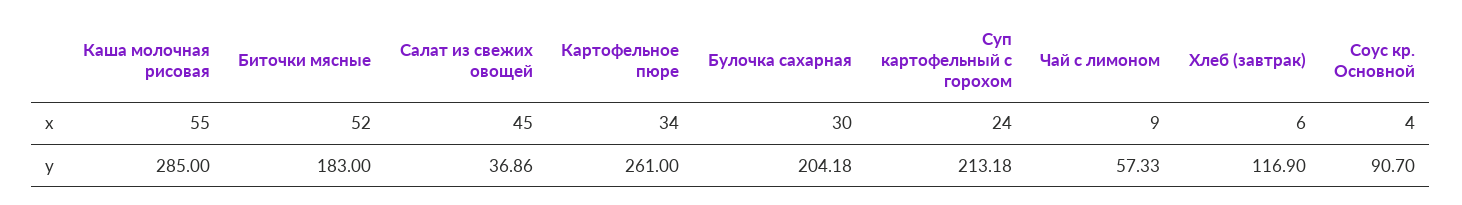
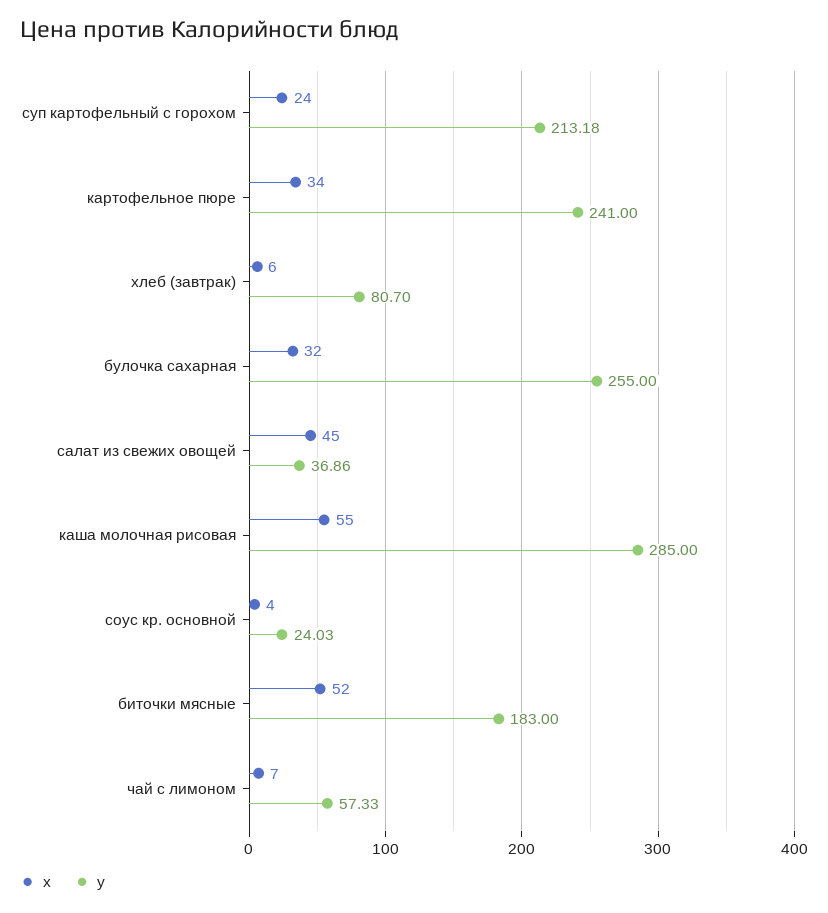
  {
    "x": {
      "Каша молочная рисовая": 55,
      "Биточки мясные": 52,
      "Салат из свежих овощей": 45,
      "Картофельное пюре": 34,
-     "Булочка сахарная": 30,
+     "Булочка сахарная": 32,
      "Суп картофельный с горохом": 24,
-     "Чай с лимоном": 9,
+     "Чай с лимоном": 7,
      "Хлеб (завтрак)": 6,
      "Соус кр. Основной": 4
    },
    "y": {
      "Каша молочная рисовая": 285,
      "Биточки мясные": 183,
      "Салат из свежих овощей": 36.86,
-     "Картофельное пюре": 261,
+     "Картофельное пюре": 241,
-     "Булочка сахарная": 204.18,
+     "Булочка сахарная": 255,
      "Суп картофельный с горохом": 213.18,
      "Чай с лимоном": 57.33,
-     "Хлеб (завтрак)": 116.9,
+     "Хлеб (завтрак)": 80.7,
-     "Соус кр. Основной": 90.7
+     "Соус кр. Основной": 24.03
    }
  }

